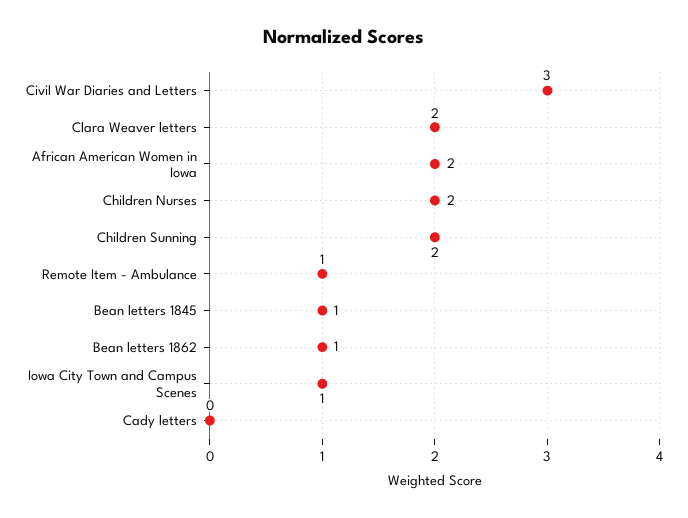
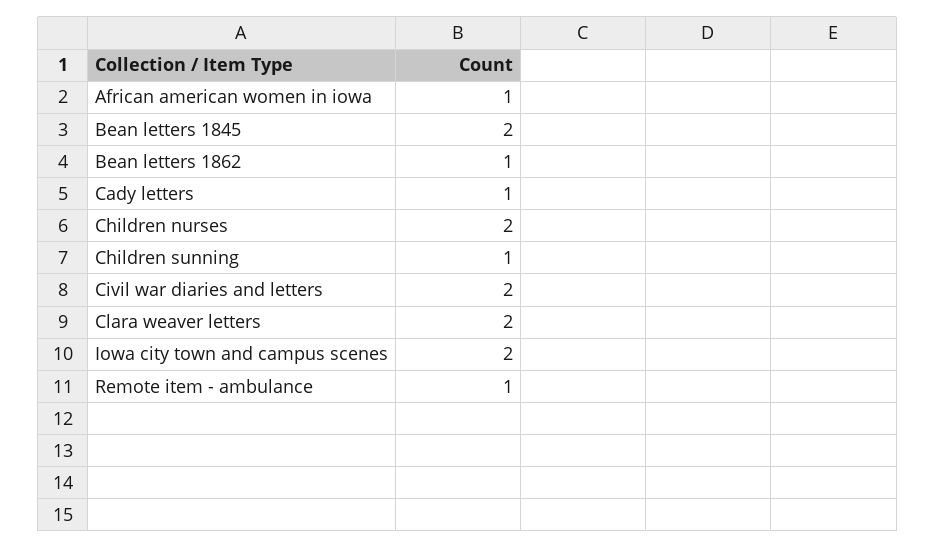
  {
-   "Civil War Diaries and Letters": 3,
+   "Civil War Diaries and Letters": 2,
    "Clara Weaver letters": 2,
-   "African American Women in Iowa": 2,
+   "African American Women in Iowa": 1,
    "Children Nurses": 2,
-   "Children Sunning": 2,
+   "Children Sunning": 1,
    "Remote Item - Ambulance": 1,
-   "Bean letters 1845": 1,
+   "Bean letters 1845": 2,
    "Bean letters 1862": 1,
-   "Iowa City Town and Campus Scenes": 1,
+   "Iowa City Town and Campus Scenes": 2,
-   "Cady letters": 0
+   "Cady letters": 1
  }

